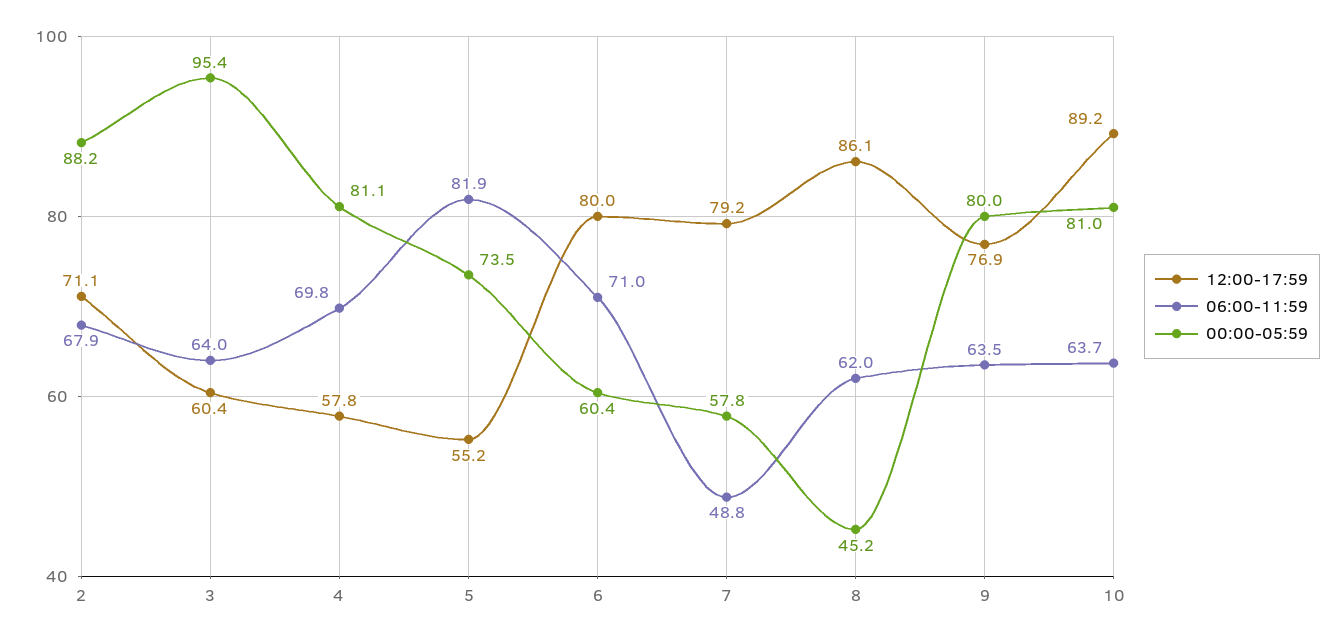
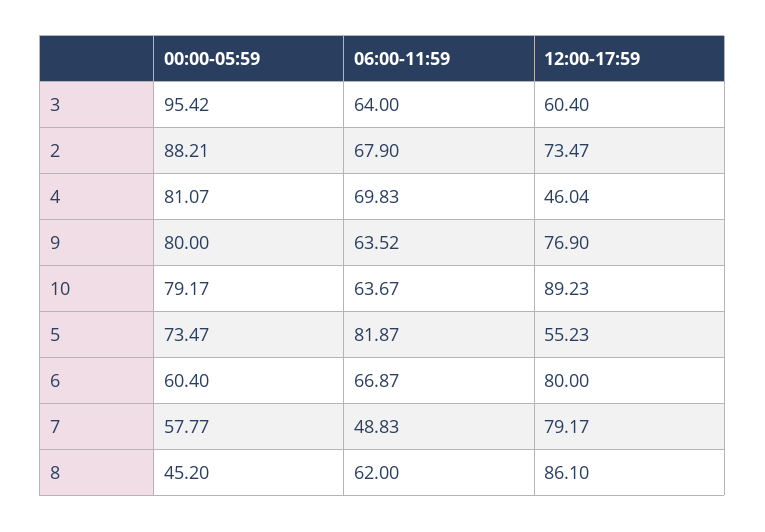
  {
    "12:00-17:59": {
-     "2": 71.1,
+     "2": 73.47,
      "3": 60.4,
-     "4": 57.8,
+     "4": 46.04,
      "5": 55.23,
      "6": 80,
      "7": 79.17,
      "8": 86.1,
      "9": 76.9,
      "10": 89.23
    },
    "06:00-11:59": {
      "2": 67.9,
      "3": 64,
      "4": 69.83,
      "5": 81.87,
-     "6": 71,
+     "6": 66.87,
      "7": 48.83,
      "8": 62,
      "9": 63.52,
      "10": 63.67
    },
    "00:00-05:59": {
      "2": 88.21,
      "3": 95.42,
      "4": 81.07,
      "5": 73.47,
      "6": 60.4,
      "7": 57.77,
      "8": 45.2,
      "9": 80,
-     "10": 81
+     "10": 79.17
    }
  }

